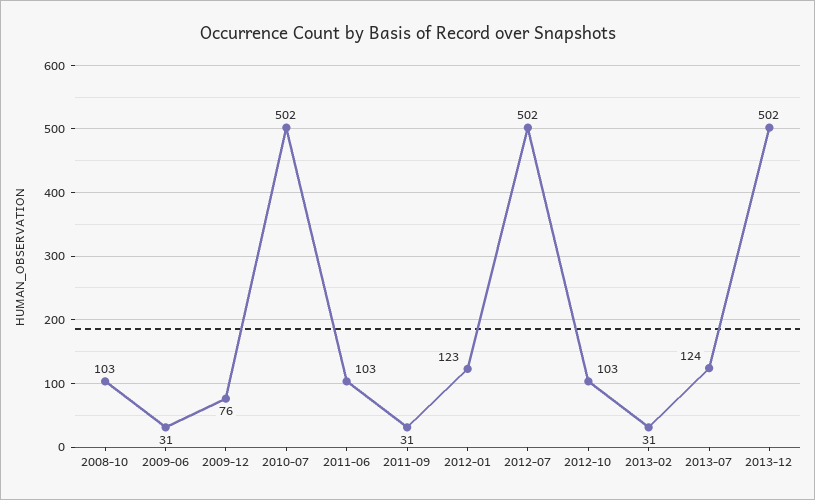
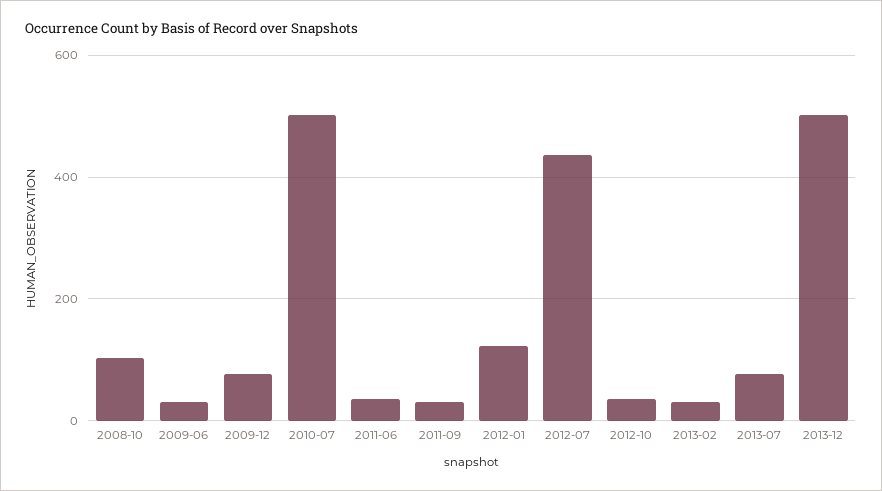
  {
    "2008-10": 103,
    "2009-06": 31,
    "2009-12": 76,
    "2010-07": 502,
-   "2011-06": 103,
+   "2011-06": 40,
    "2011-09": 31,
    "2012-01": 123,
-   "2012-07": 502,
+   "2012-07": 440,
-   "2012-10": 103,
+   "2012-10": 40,
    "2013-02": 31,
-   "2013-07": 124,
+   "2013-07": 80,
    "2013-12": 502
  }

